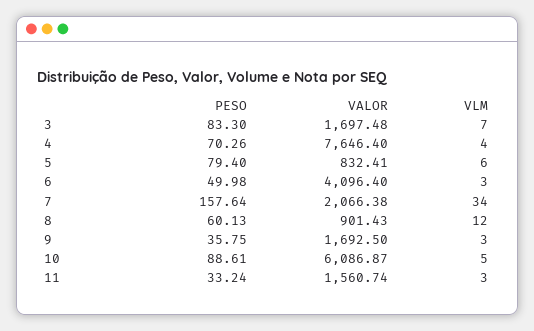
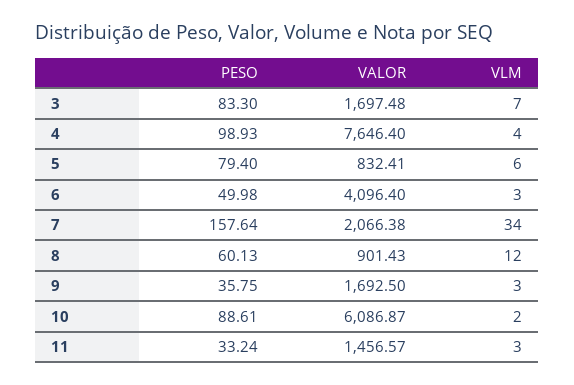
  {
    "PESO": {
      "3": 83.3,
-     "4": 70.26,
+     "4": 98.93,
      "5": 79.4,
      "6": 49.98,
      "7": 157.64,
      "8": 60.13,
      "9": 35.75,
      "10": 88.61,
      "11": 33.24
    },
    "VALOR": {
      "3": 1697.48,
      "4": 7646.4,
      "5": 832.41,
      "6": 4096.4,
      "7": 2066.38,
      "8": 901.43,
      "9": 1692.5,
      "10": 6086.87,
-     "11": 1560.74
+     "11": 1456.57
    },
    "VLM": {
      "3": 7,
      "4": 4,
      "5": 6,
      "6": 3,
      "7": 34,
      "8": 12,
      "9": 3,
-     "10": 5,
+     "10": 2,
      "11": 3
    }
  }

